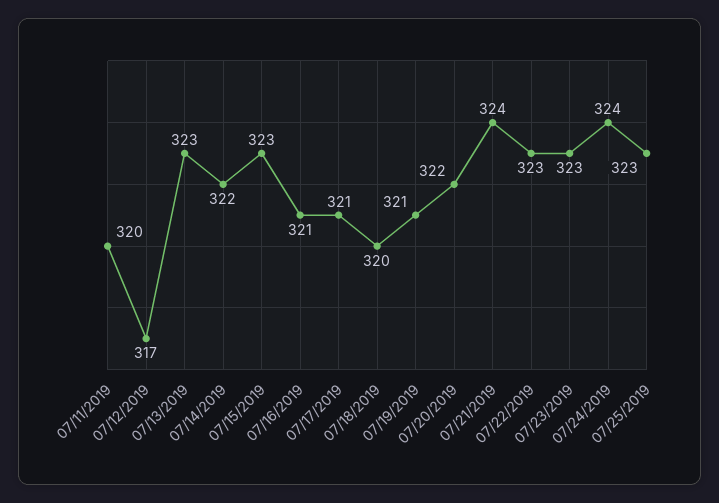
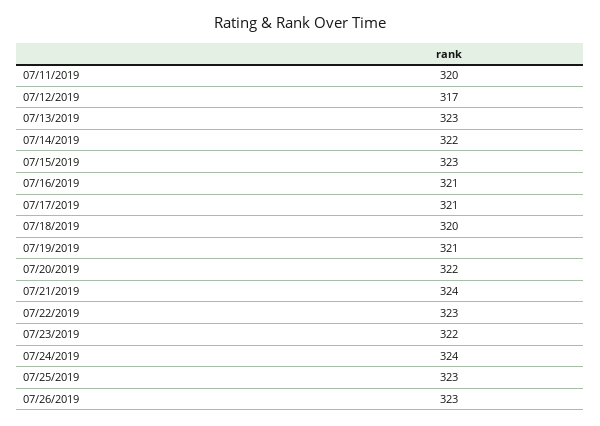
  {
    "07/11/2019": 320,
    "07/12/2019": 317,
    "07/13/2019": 323,
    "07/14/2019": 322,
    "07/15/2019": 323,
    "07/16/2019": 321,
    "07/17/2019": 321,
    "07/18/2019": 320,
    "07/19/2019": 321,
    "07/20/2019": 322,
    "07/21/2019": 324,
    "07/22/2019": 323,
-   "07/23/2019": 323,
+   "07/23/2019": 322,
    "07/24/2019": 324,
-   "07/25/2019": 323
+   "07/25/2019": 323,
+   "07/26/2019": 323
  }

